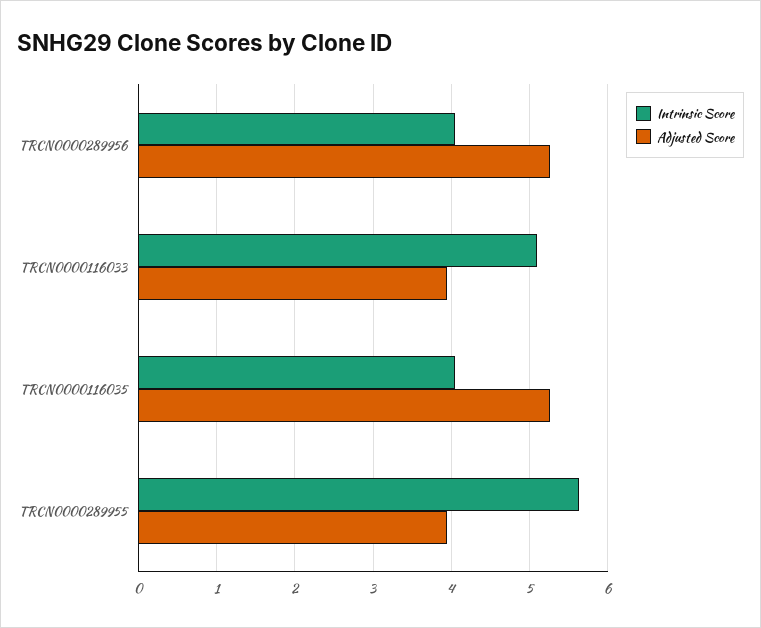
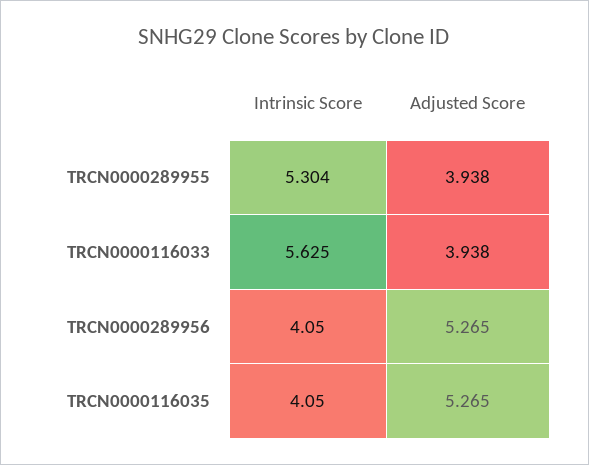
  {
    "Intrinsic Score": {
      "TRCN0000289956": 4.05,
-     "TRCN0000116033": 5.1,
+     "TRCN0000116033": 5.625,
      "TRCN0000116035": 4.05,
-     "TRCN0000289955": 5.6
+     "TRCN0000289955": 5.304
    },
    "Adjusted Score": {
      "TRCN0000289956": 5.265,
      "TRCN0000116033": 3.938,
      "TRCN0000116035": 5.265,
      "TRCN0000289955": 3.938
    }
  }

